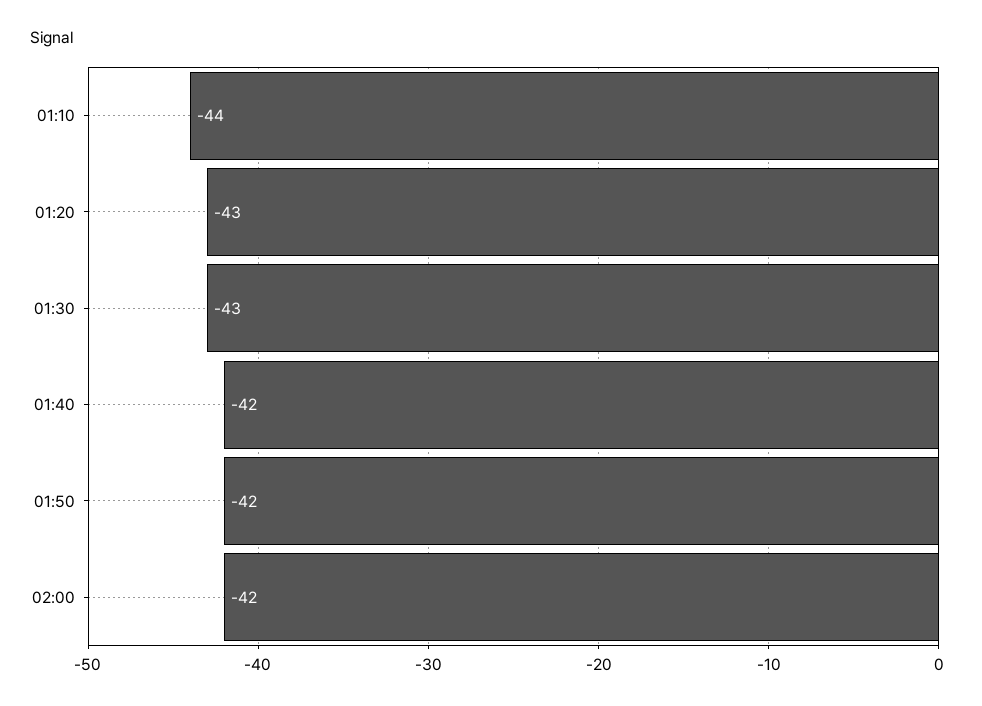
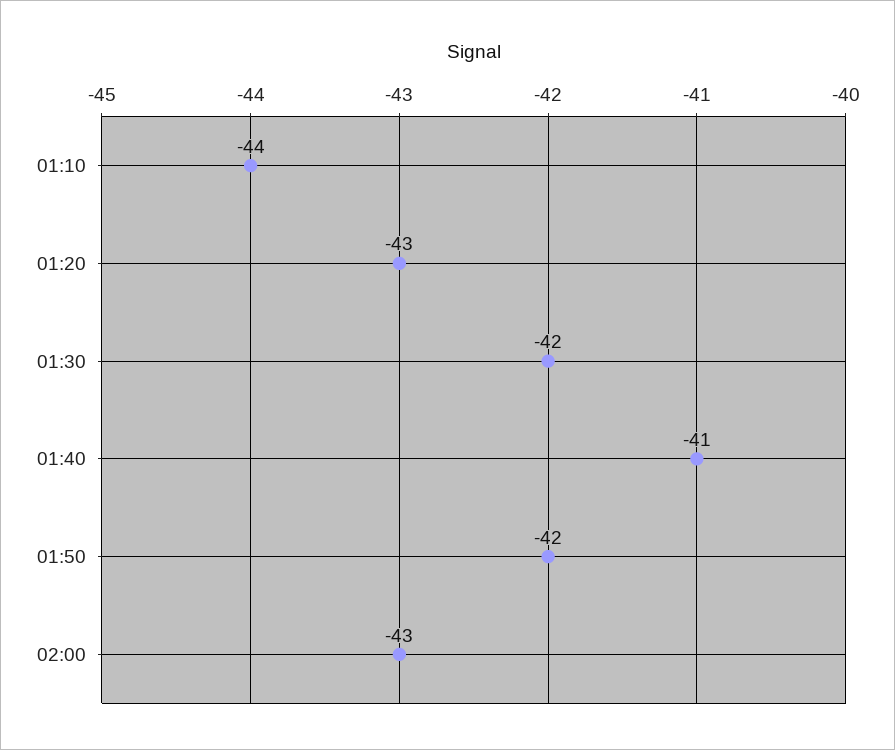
  {
    "01:10": -44,
    "01:20": -43,
-   "01:30": -43,
+   "01:30": -42,
-   "01:40": -42,
+   "01:40": -41,
    "01:50": -42,
-   "02:00": -42
+   "02:00": -43
  }

